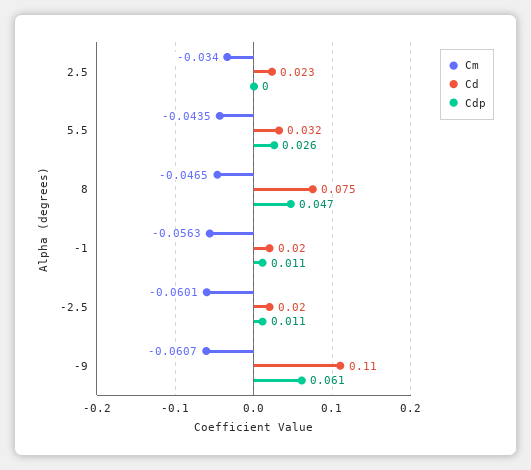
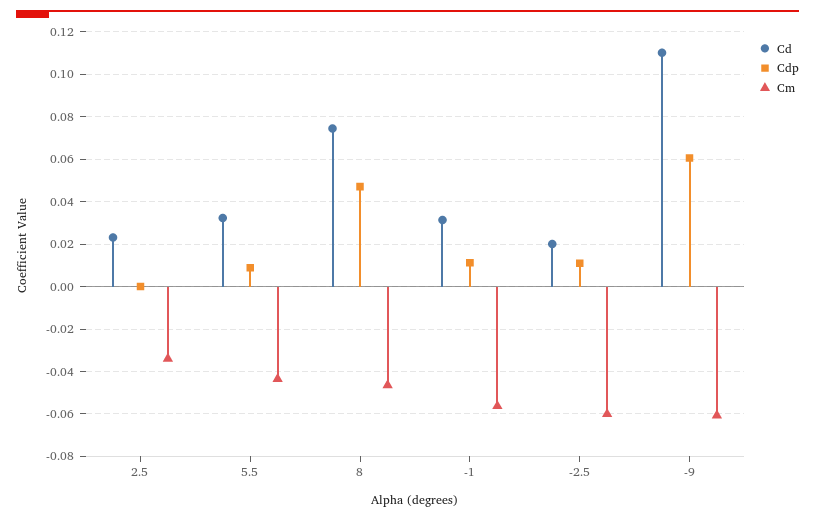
  {
    "Cm": {
      "2.5": -0.034,
      "5.5": -0.0435,
      "8": -0.0465,
      "-1": -0.0563,
      "-2.5": -0.0601,
      "-9": -0.0607
    },
    "Cd": {
      "2.5": 0.023,
      "5.5": 0.032,
      "8": 0.075,
-     "-1": 0.02,
+     "-1": 0.03,
      "-2.5": 0.02,
      "-9": 0.11
    },
    "Cdp": {
      "2.5": 0,
-     "5.5": 0.026,
+     "5.5": 0.01,
      "8": 0.047,
      "-1": 0.011,
      "-2.5": 0.011,
      "-9": 0.061
    }
  }

